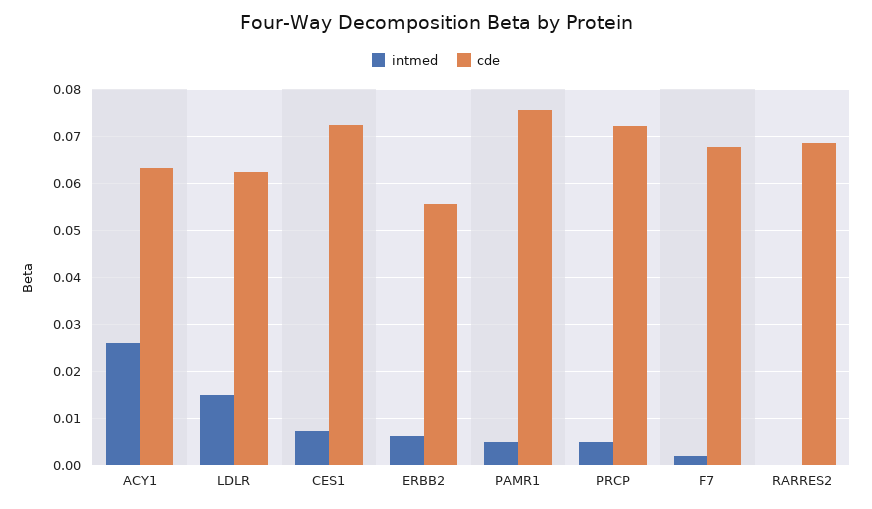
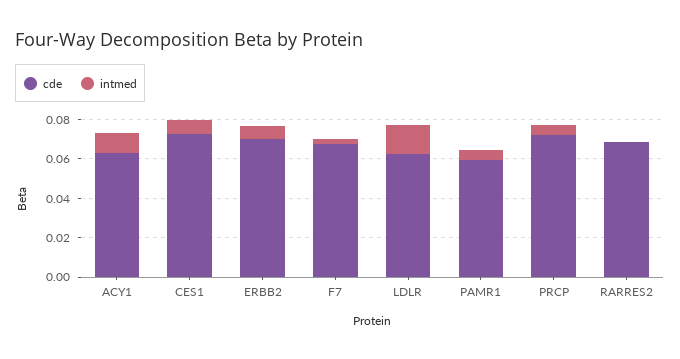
  {
    "intmed": {
-     "ACY1": 0.026,
+     "ACY1": 0.01,
      "LDLR": 0.014,
      "CES1": 0.008,
      "ERBB2": 0.006,
      "PAMR1": 0.006,
      "PRCP": 0.004,
      "F7": 0.002,
      "RARRES2": 0
    },
    "cde": {
      "ACY1": 0.064,
      "LDLR": 0.062,
      "CES1": 0.072,
-     "ERBB2": 0.056,
+     "ERBB2": 0.07,
-     "PAMR1": 0.076,
+     "PAMR1": 0.06,
      "PRCP": 0.072,
      "F7": 0.068,
      "RARRES2": 0.068
    }
  }

